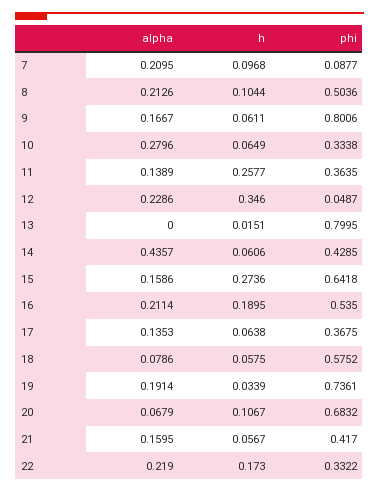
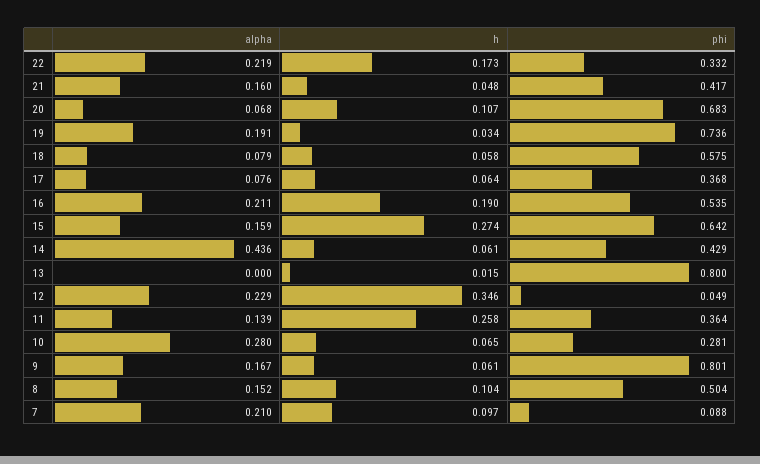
  {
    "alpha": {
      "7": 0.2095,
-     "8": 0.2126,
+     "8": 0.152,
      "9": 0.1667,
      "10": 0.2796,
      "11": 0.1389,
      "12": 0.2286,
      "13": 0,
      "14": 0.4357,
      "15": 0.1586,
      "16": 0.2114,
-     "17": 0.1353,
+     "17": 0.076,
      "18": 0.0786,
      "19": 0.1914,
      "20": 0.0679,
      "21": 0.1595,
      "22": 0.219
    },
    "h": {
      "7": 0.0968,
      "8": 0.1044,
      "9": 0.0611,
      "10": 0.0649,
      "11": 0.2577,
      "12": 0.346,
      "13": 0.0151,
      "14": 0.0606,
      "15": 0.2736,
      "16": 0.1895,
      "17": 0.0638,
      "18": 0.0575,
      "19": 0.0339,
      "20": 0.1067,
-     "21": 0.0567,
+     "21": 0.048,
      "22": 0.173
    },
    "phi": {
      "7": 0.0877,
      "8": 0.5036,
      "9": 0.8006,
-     "10": 0.3338,
+     "10": 0.281,
      "11": 0.3635,
      "12": 0.0487,
      "13": 0.7995,
      "14": 0.4285,
      "15": 0.6418,
      "16": 0.535,
      "17": 0.3675,
      "18": 0.5752,
      "19": 0.7361,
      "20": 0.6832,
      "21": 0.417,
      "22": 0.3322
    }
  }

